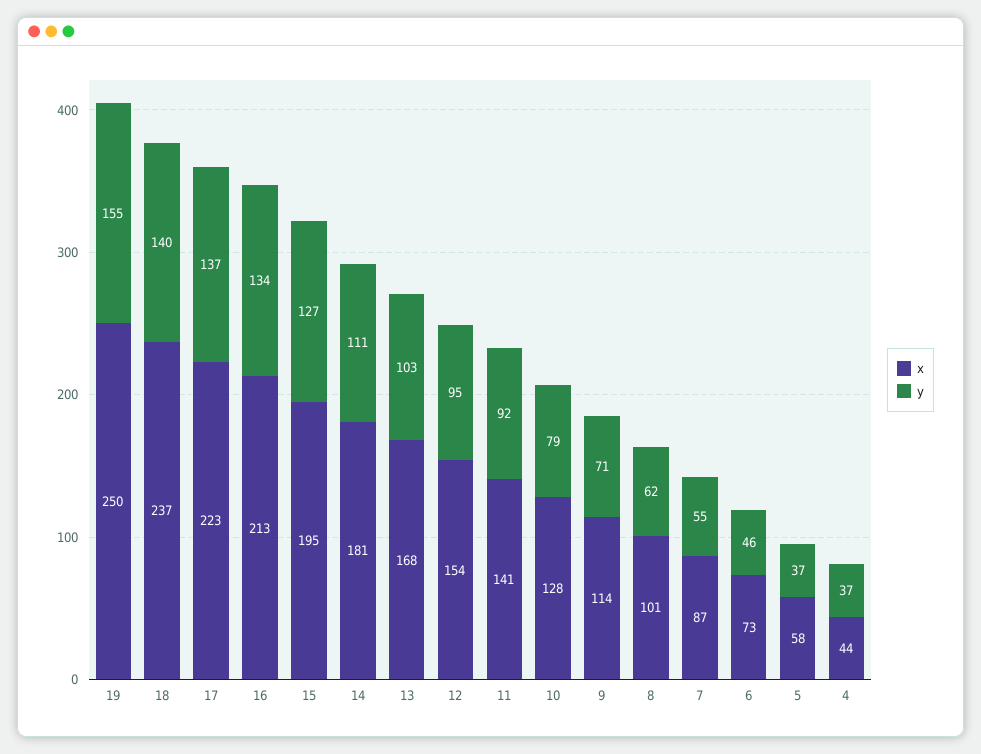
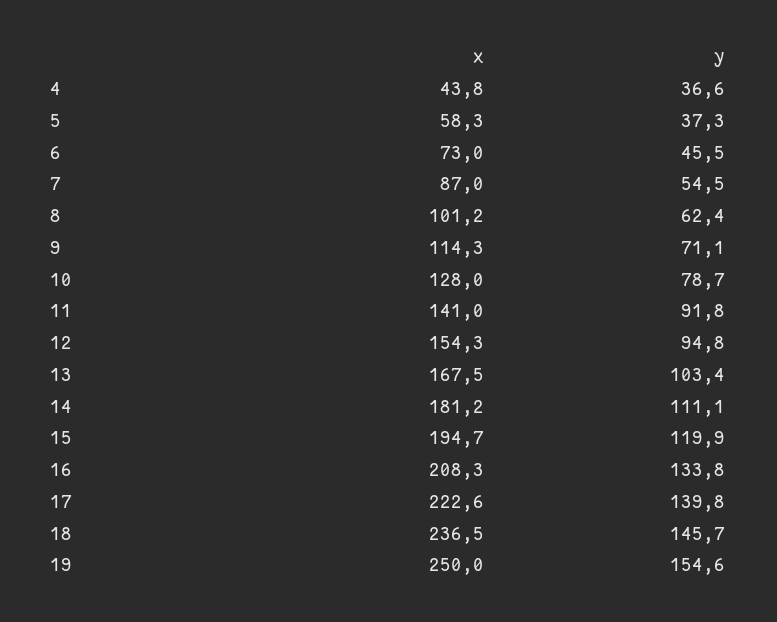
  {
    "x": {
      "19": 250,
      "18": 236.5,
      "17": 222.6,
-     "16": 213,
+     "16": 208.3,
      "15": 194.7,
      "14": 181.2,
      "13": 167.5,
      "12": 154.3,
      "11": 141,
      "10": 128,
      "9": 114.3,
      "8": 101.2,
      "7": 87,
      "6": 73,
      "5": 58.3,
      "4": 43.8
    },
    "y": {
      "19": 154.6,
-     "18": 140,
+     "18": 145.7,
-     "17": 137,
+     "17": 139.8,
      "16": 133.8,
-     "15": 127,
+     "15": 119.9,
      "14": 111.1,
      "13": 103.4,
      "12": 94.8,
      "11": 91.8,
      "10": 78.7,
      "9": 71.1,
      "8": 62.4,
      "7": 54.5,
      "6": 45.5,
      "5": 37.3,
      "4": 36.6
    }
  }

